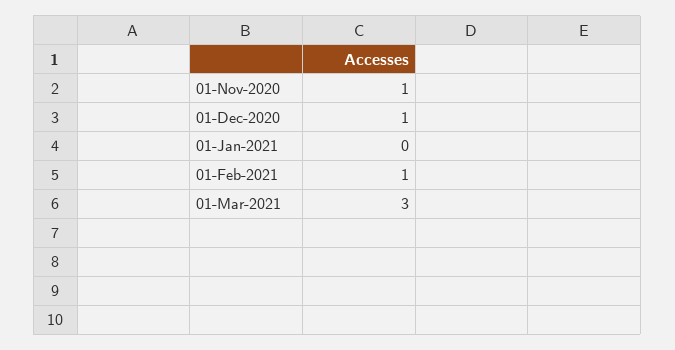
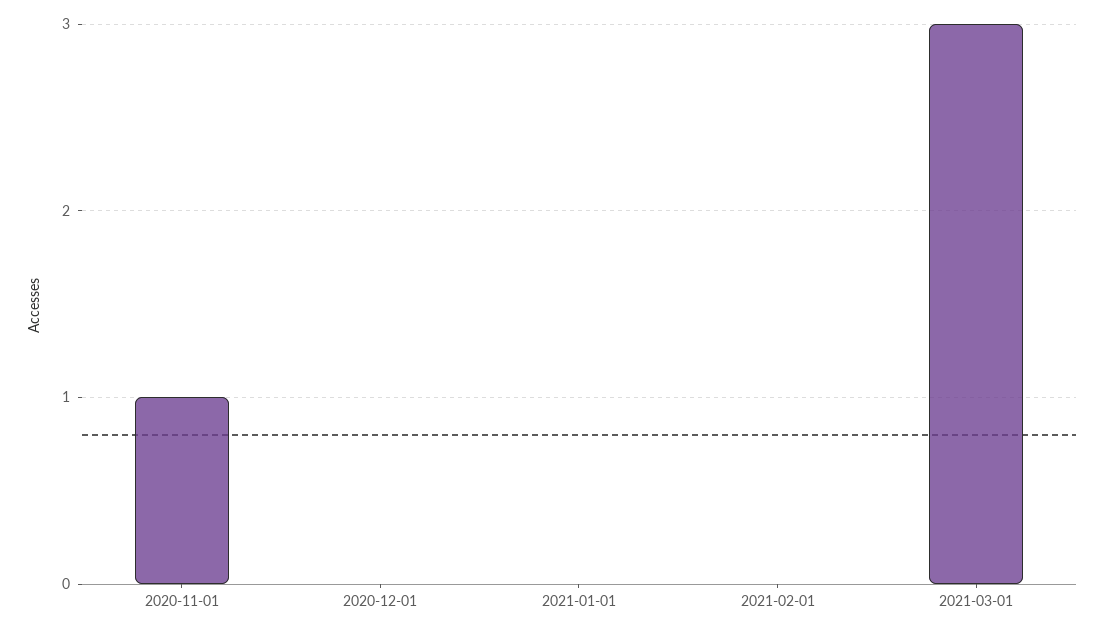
  {
    "01-Nov-2020": 1,
-   "01-Dec-2020": 1,
+   "01-Dec-2020": 0,
    "01-Jan-2021": 0,
-   "01-Feb-2021": 1,
+   "01-Feb-2021": 0,
    "01-Mar-2021": 3
  }

